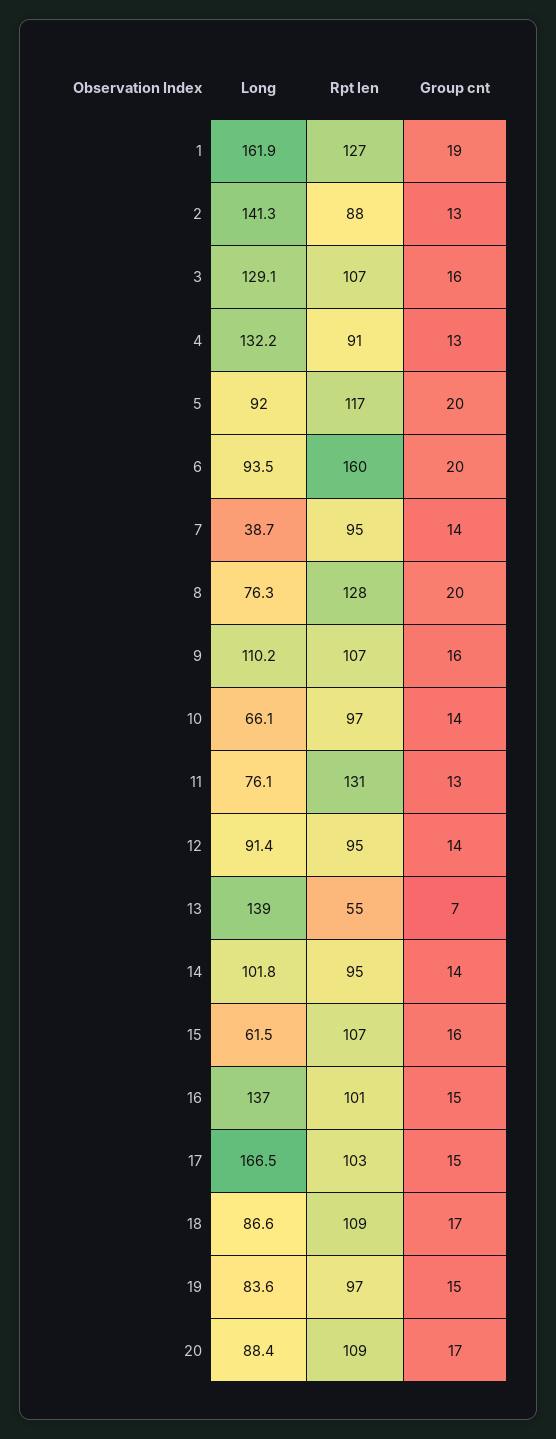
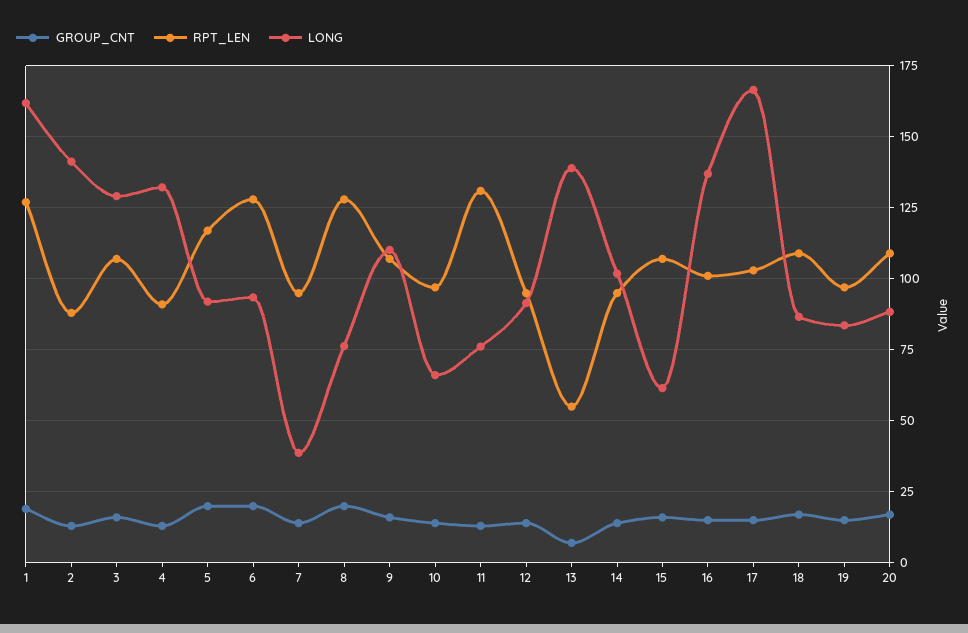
  {
    "Long": {
      "1": 161.9,
      "2": 141.3,
      "3": 129.1,
      "4": 132.2,
      "5": 92,
      "6": 93.5,
      "7": 38.7,
      "8": 76.3,
      "9": 110.2,
      "10": 66.1,
      "11": 76.1,
      "12": 91.4,
      "13": 139,
      "14": 101.8,
      "15": 61.5,
      "16": 137,
      "17": 166.5,
      "18": 86.6,
      "19": 83.6,
      "20": 88.4
    },
    "Rpt len": {
      "1": 127,
      "2": 88,
      "3": 107,
      "4": 91,
      "5": 117,
-     "6": 160,
+     "6": 127.5,
      "7": 95,
      "8": 128,
      "9": 107,
      "10": 97,
      "11": 131,
      "12": 95,
      "13": 55,
      "14": 95,
      "15": 107,
      "16": 101,
      "17": 103,
      "18": 109,
      "19": 97,
      "20": 109
    },
    "Group cnt": {
      "1": 19,
      "2": 13,
      "3": 16,
      "4": 13,
      "5": 20,
      "6": 20,
      "7": 14,
      "8": 20,
      "9": 16,
      "10": 14,
      "11": 13,
      "12": 14,
      "13": 7,
      "14": 14,
      "15": 16,
      "16": 15,
      "17": 15,
      "18": 17,
      "19": 15,
      "20": 17
    }
  }

